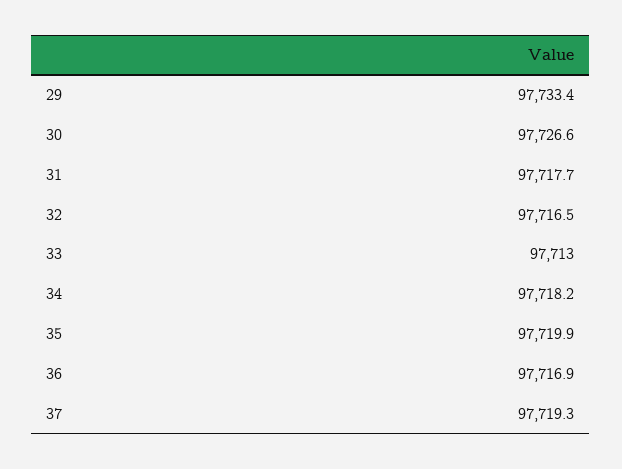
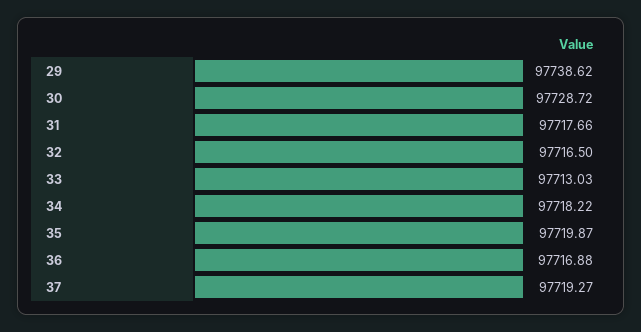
  {
-   "29": 97733.4,
+   "29": 97738.62,
-   "30": 97726.6,
+   "30": 97728.72,
    "31": 97717.66,
    "32": 97716.5,
    "33": 97713.03,
    "34": 97718.22,
    "35": 97719.87,
    "36": 97716.88,
    "37": 97719.27
  }

